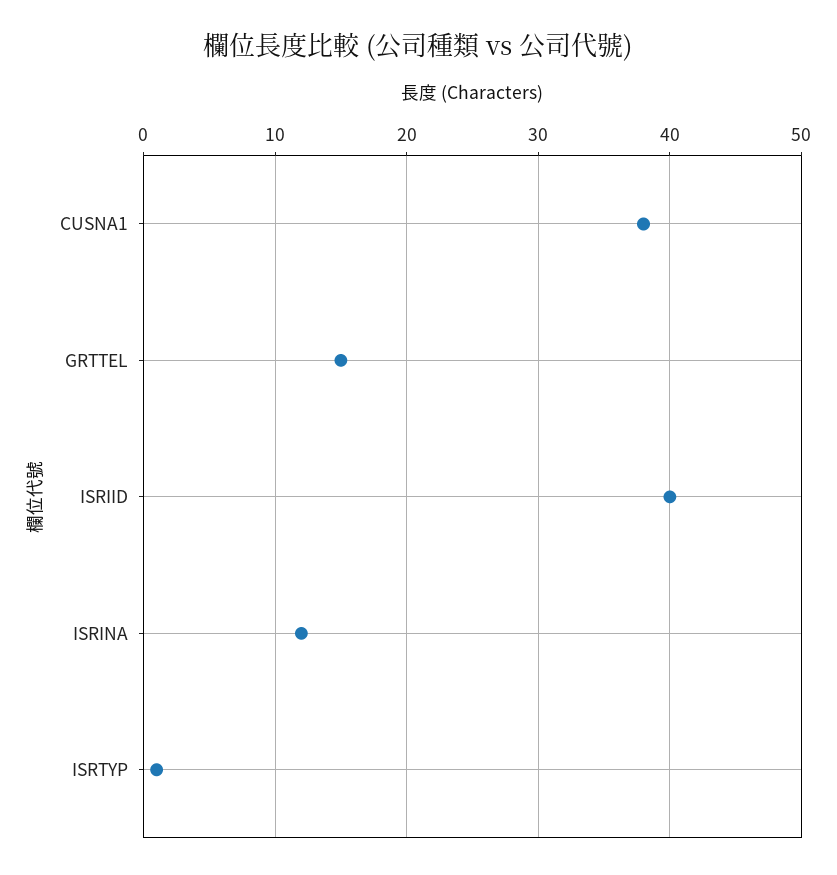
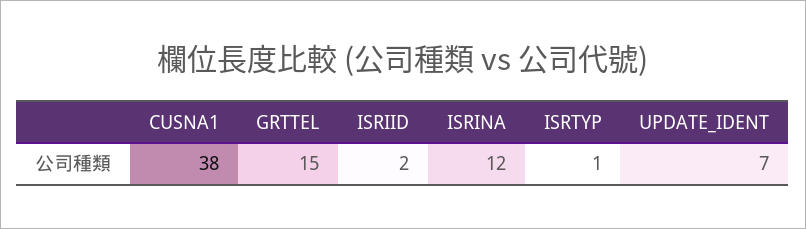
  {
    "CUSNA1": 38,
    "GRTTEL": 15,
-   "ISRIID": 40,
+   "ISRIID": 2,
    "ISRINA": 12,
-   "ISRTYP": 1
+   "ISRTYP": 1,
+   "UPDATE_IDENT": 7
  }

